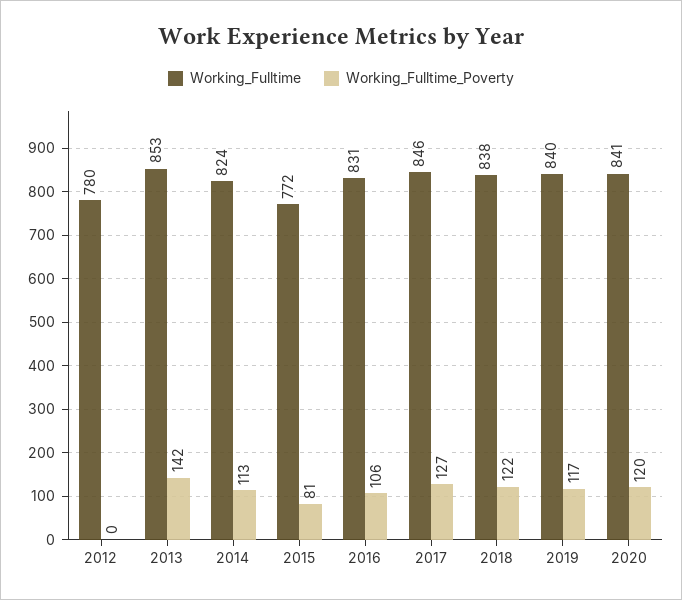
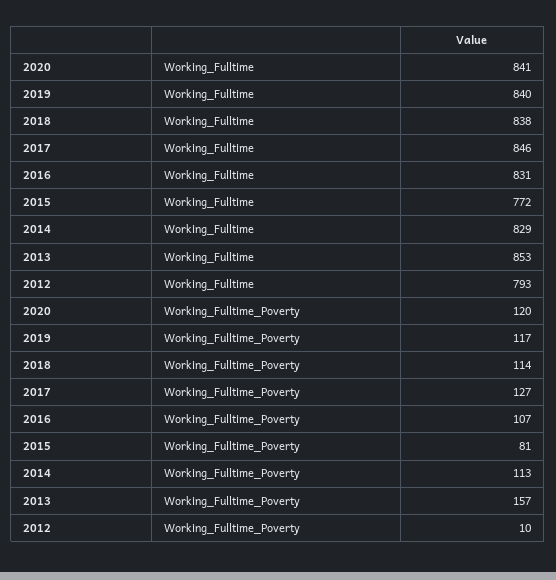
  {
    "Working_Fulltime": {
-     "2012": 780,
+     "2012": 793,
      "2013": 853,
-     "2014": 824,
+     "2014": 829,
      "2015": 772,
      "2016": 831,
      "2017": 846,
      "2018": 838,
      "2019": 840,
      "2020": 841
    },
    "Working_Fulltime_Poverty": {
-     "2012": 0,
+     "2012": 10,
-     "2013": 142,
+     "2013": 157,
      "2014": 113,
      "2015": 81,
-     "2016": 106,
+     "2016": 107,
      "2017": 127,
-     "2018": 122,
+     "2018": 114,
      "2019": 117,
      "2020": 120
    }
  }

